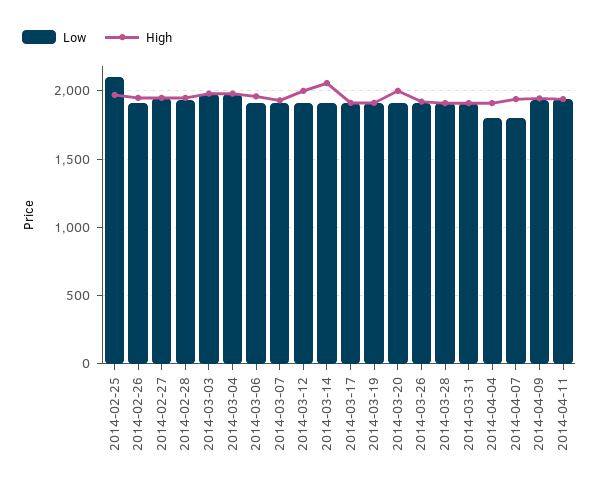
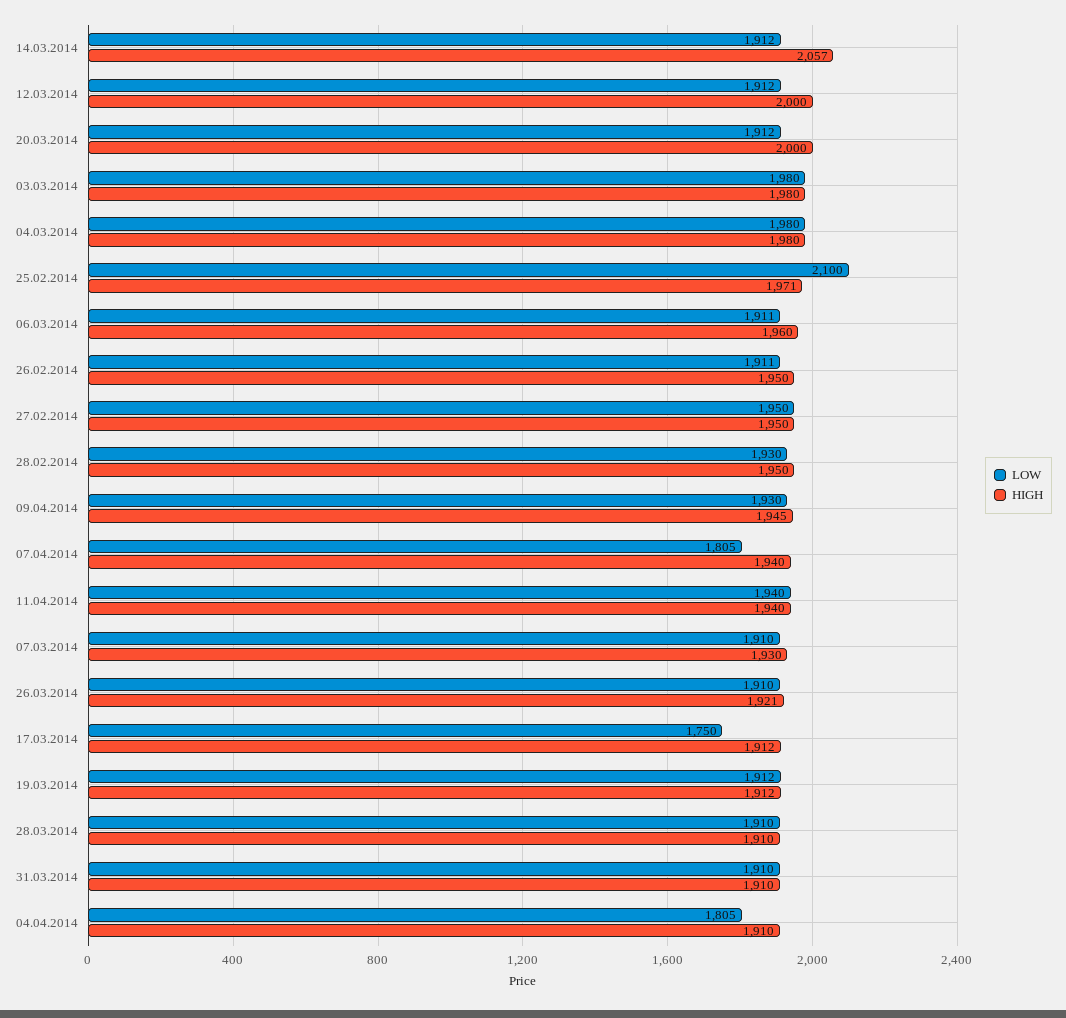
  {
    "Low": {
      "2014-02-25": 2100,
      "2014-02-26": 1911,
      "2014-02-27": 1950,
      "2014-02-28": 1930,
      "2014-03-03": 1980,
      "2014-03-04": 1980,
      "2014-03-06": 1911,
      "2014-03-07": 1910,
      "2014-03-12": 1912,
      "2014-03-14": 1912,
-     "2014-03-17": 1900,
+     "2014-03-17": 1750,
      "2014-03-19": 1912,
      "2014-03-20": 1912,
      "2014-03-26": 1910,
      "2014-03-28": 1910,
      "2014-03-31": 1910,
      "2014-04-04": 1805,
      "2014-04-07": 1805,
      "2014-04-09": 1930,
      "2014-04-11": 1940
    },
    "High": {
      "2014-02-25": 1971,
      "2014-02-26": 1950,
      "2014-02-27": 1950,
      "2014-02-28": 1950,
      "2014-03-03": 1980,
      "2014-03-04": 1980,
      "2014-03-06": 1960,
      "2014-03-07": 1930,
      "2014-03-12": 2000,
      "2014-03-14": 2057,
      "2014-03-17": 1912,
      "2014-03-19": 1912,
      "2014-03-20": 2000,
      "2014-03-26": 1921,
      "2014-03-28": 1910,
      "2014-03-31": 1910,
      "2014-04-04": 1910,
      "2014-04-07": 1940,
      "2014-04-09": 1945,
      "2014-04-11": 1940
    }
  }

